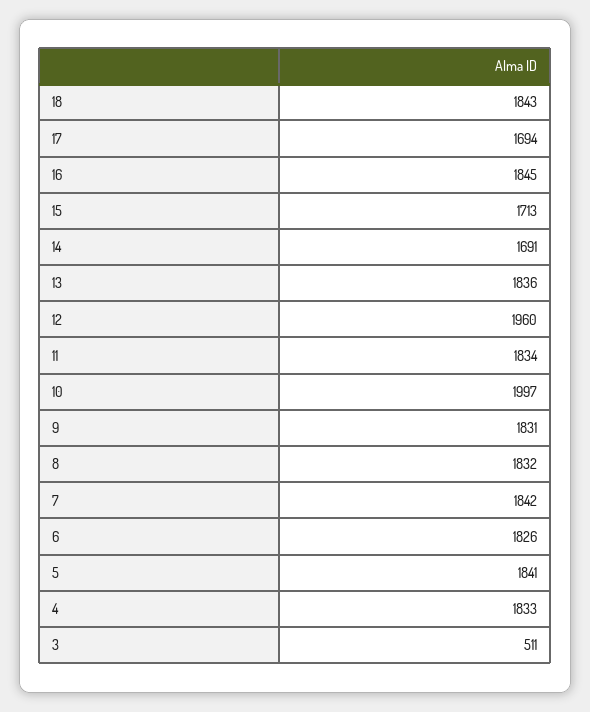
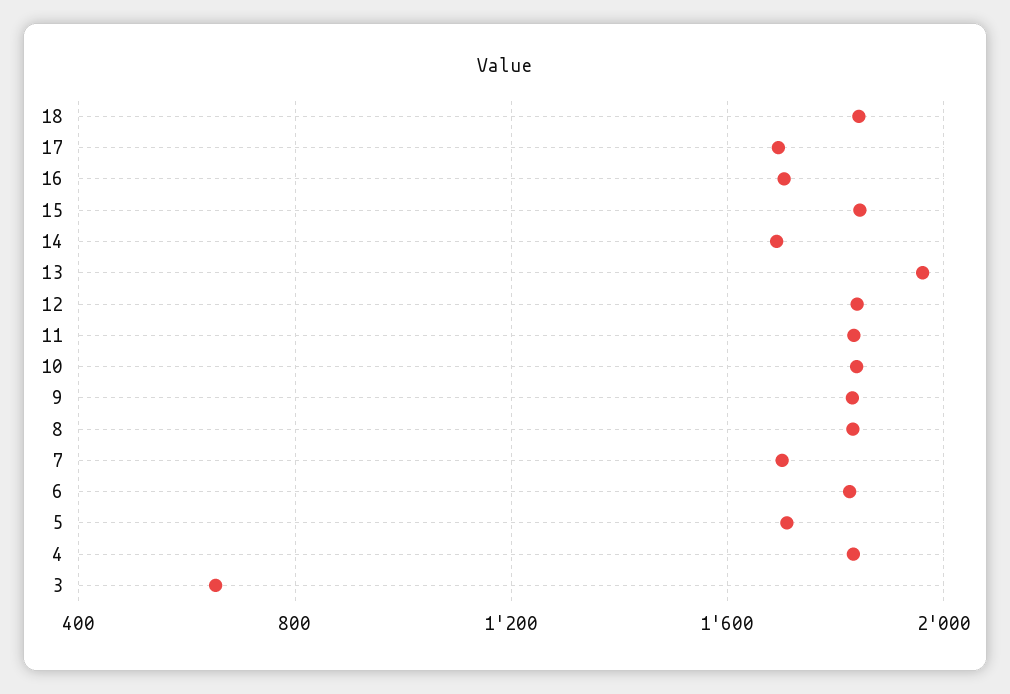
  {
    "18": 1843,
    "17": 1694,
-   "16": 1845,
+   "16": 1700,
-   "15": 1713,
+   "15": 1850,
    "14": 1691,
-   "13": 1836,
+   "13": 1950,
-   "12": 1960,
+   "12": 1850,
    "11": 1834,
-   "10": 1997,
+   "10": 1850,
    "9": 1831,
    "8": 1832,
-   "7": 1842,
+   "7": 1700,
    "6": 1826,
-   "5": 1841,
+   "5": 1700,
    "4": 1833,
-   "3": 511
+   "3": 650
  }

